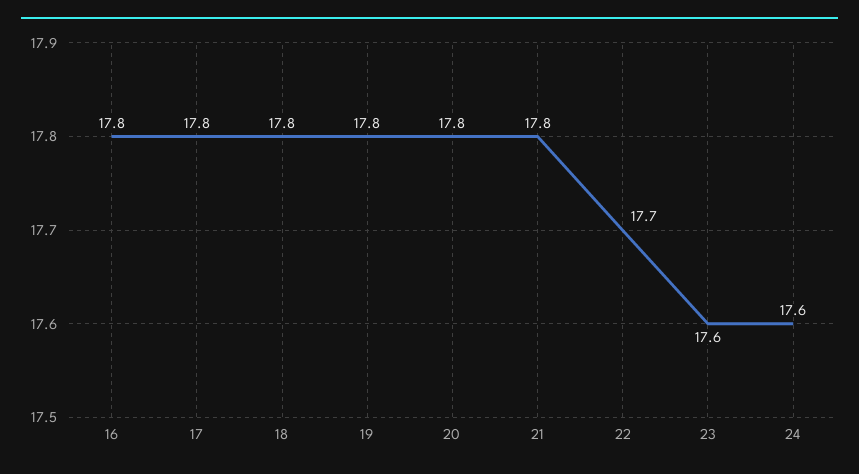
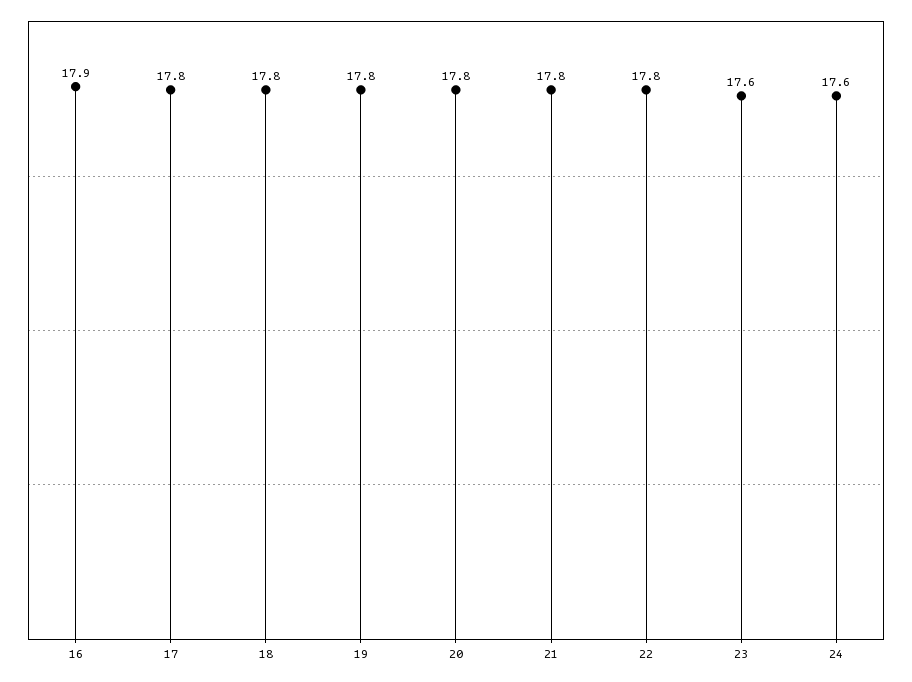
  {
-   "16": 17.8,
+   "16": 17.9,
    "17": 17.8,
    "18": 17.8,
    "19": 17.8,
    "20": 17.8,
    "21": 17.8,
-   "22": 17.7,
+   "22": 17.8,
    "23": 17.6,
    "24": 17.6
  }

